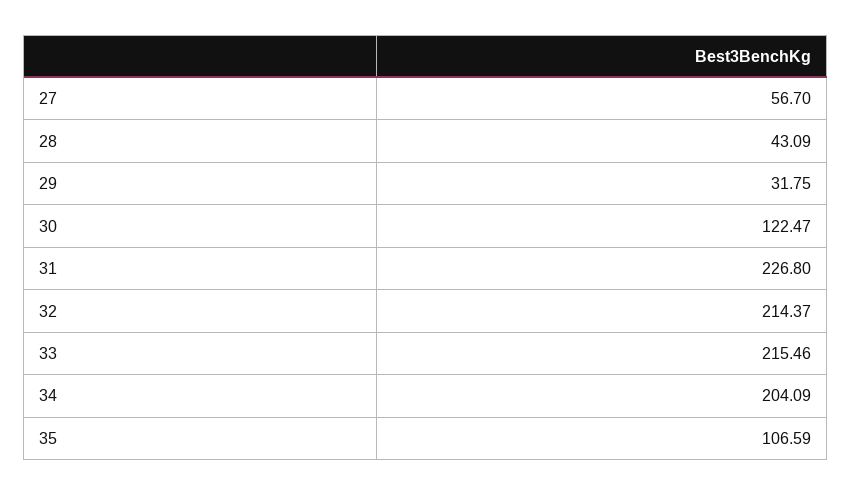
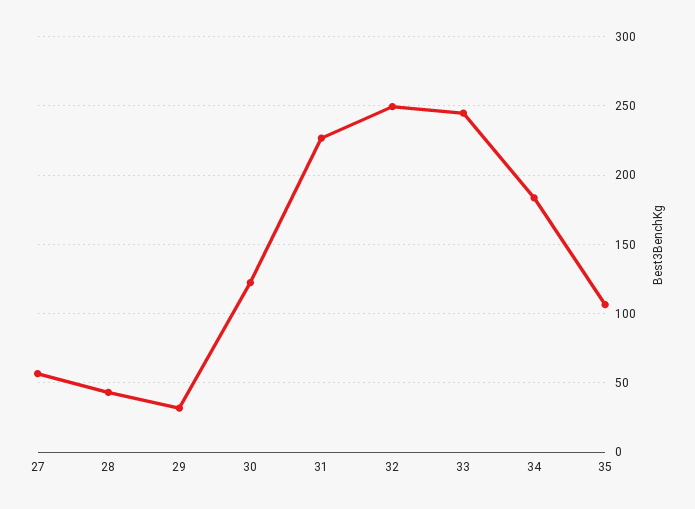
  {
    "27": 56.7,
    "28": 43.09,
    "29": 31.75,
    "30": 122.47,
    "31": 226.8,
-   "32": 214.37,
+   "32": 250,
-   "33": 215.46,
+   "33": 245,
-   "34": 204.09,
+   "34": 185,
    "35": 106.59
  }

